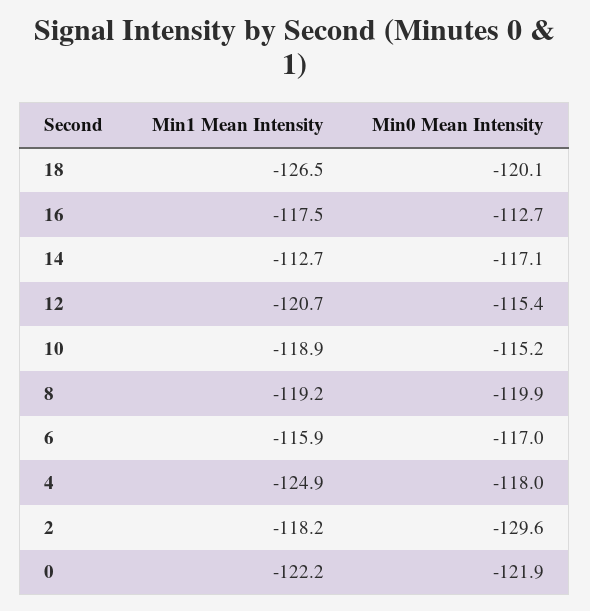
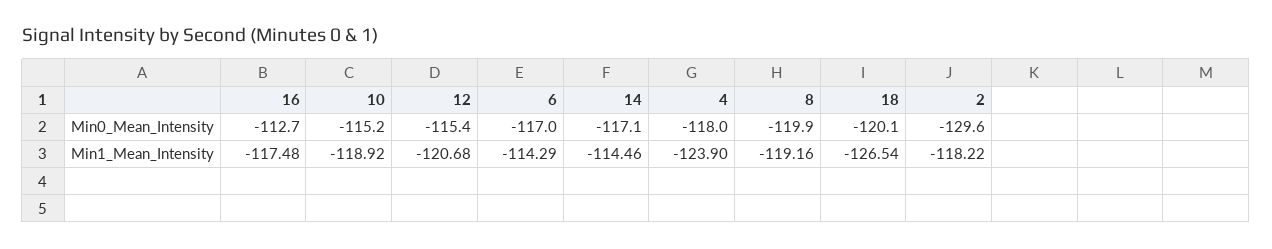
  {
    "Min1 Mean Intensity": {
      "18": -126.54,
      "16": -117.48,
-     "14": -112.7,
+     "14": -114.46,
      "12": -120.68,
      "10": -118.92,
      "8": -119.16,
-     "6": -115.9,
+     "6": -114.29,
-     "4": -124.9,
+     "4": -123.9,
-     "2": -118.22,
+     "2": -118.22
-     "0": -122.2
    },
    "Min0 Mean Intensity": {
      "18": -120.1,
      "16": -112.7,
      "14": -117.1,
      "12": -115.4,
      "10": -115.2,
      "8": -119.9,
      "6": -117,
      "4": -118,
-     "2": -129.6,
+     "2": -129.6
-     "0": -121.9
    }
  }

